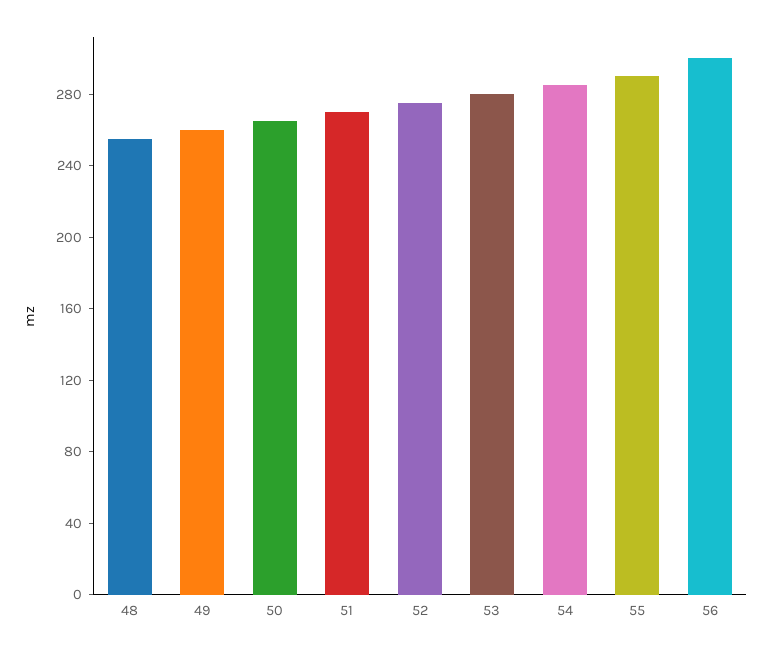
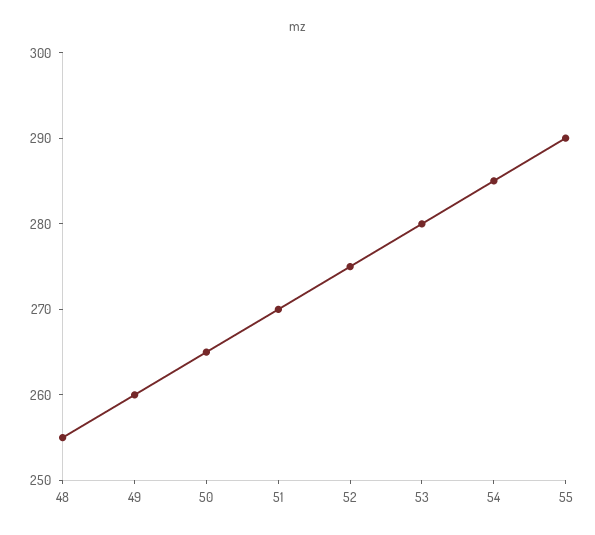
  {
    "48": 255,
    "49": 260,
    "50": 265,
    "51": 270,
    "52": 275,
    "53": 280,
    "54": 285,
-   "55": 290,
+   "55": 290
-   "56": 300
  }

